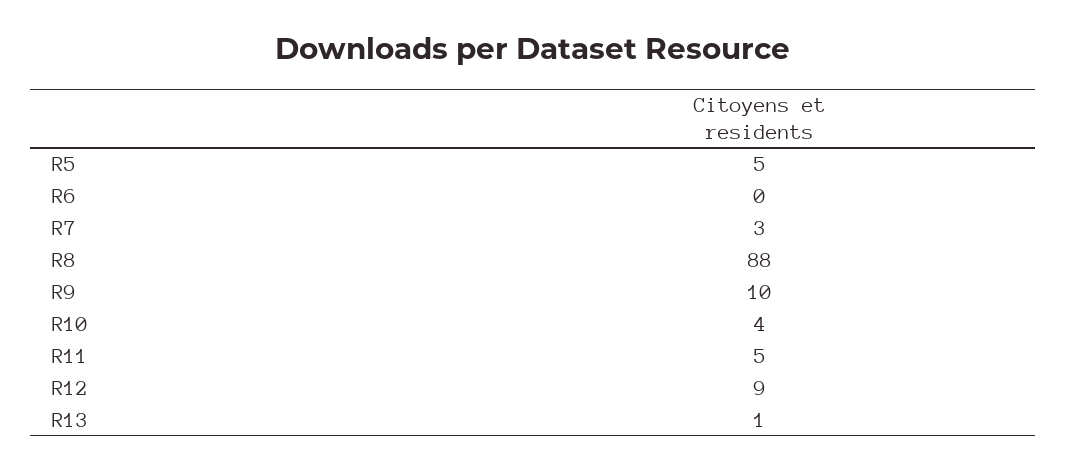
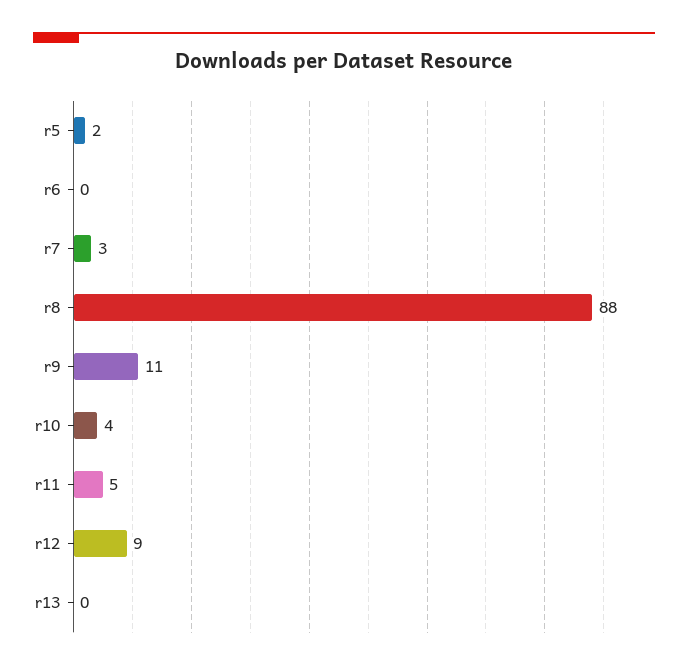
  {
-   "R5": 5,
+   "R5": 2,
    "R6": 0,
    "R7": 3,
    "R8": 88,
-   "R9": 10,
+   "R9": 11,
    "R10": 4,
    "R11": 5,
    "R12": 9,
-   "R13": 1
+   "R13": 0
  }

